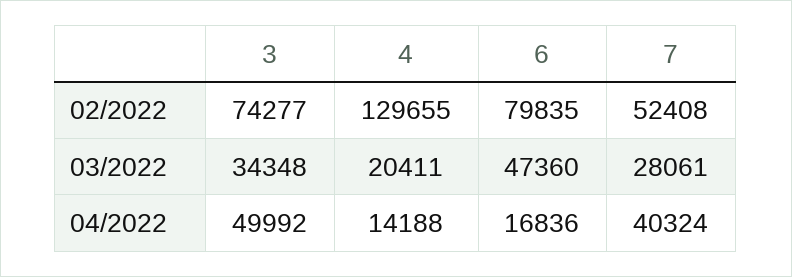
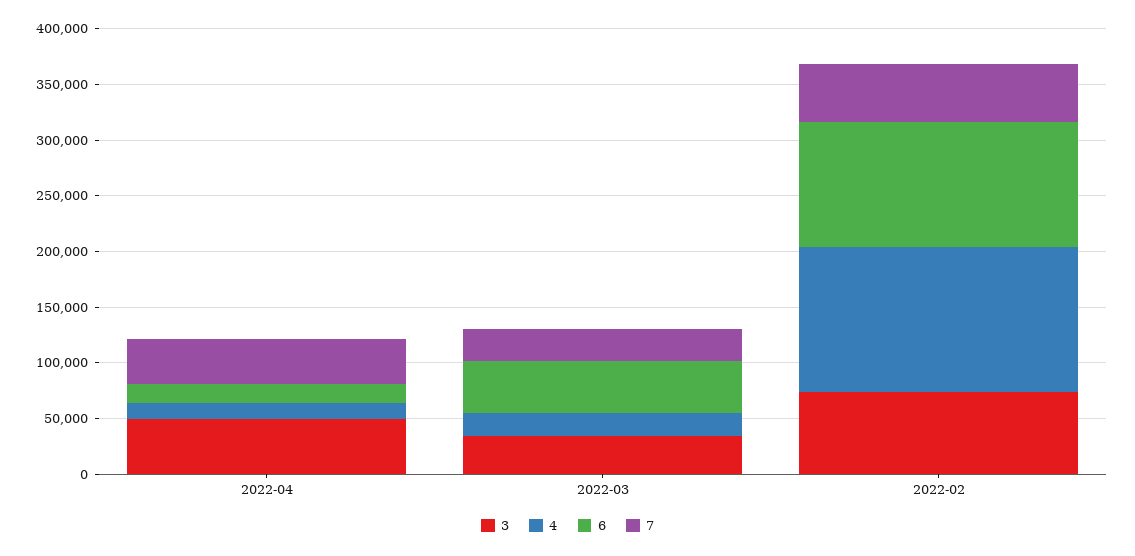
  {
    "3": {
      "02/2022": 74277,
      "03/2022": 34348,
      "04/2022": 49992
    },
    "4": {
      "02/2022": 129655,
      "03/2022": 20411,
      "04/2022": 14188
    },
    "6": {
-     "02/2022": 79835,
+     "02/2022": 110000,
      "03/2022": 47360,
      "04/2022": 16836
    },
    "7": {
      "02/2022": 52408,
      "03/2022": 28061,
      "04/2022": 40324
    }
  }

